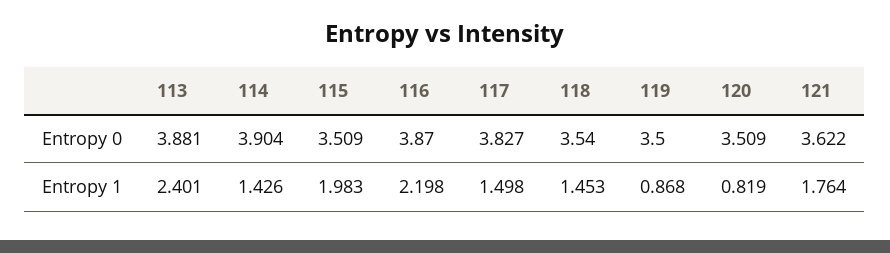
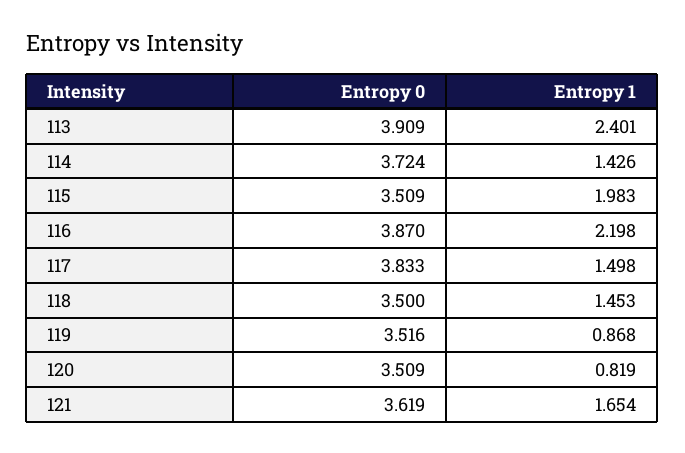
  {
    "113": {
-     "Entropy 0": 3.881,
+     "Entropy 0": 3.909,
      "Entropy 1": 2.401
    },
    "114": {
-     "Entropy 0": 3.904,
+     "Entropy 0": 3.724,
      "Entropy 1": 1.426
    },
    "115": {
      "Entropy 0": 3.509,
      "Entropy 1": 1.983
    },
    "116": {
      "Entropy 0": 3.87,
      "Entropy 1": 2.198
    },
    "117": {
-     "Entropy 0": 3.827,
+     "Entropy 0": 3.833,
      "Entropy 1": 1.498
    },
    "118": {
-     "Entropy 0": 3.54,
+     "Entropy 0": 3.5,
      "Entropy 1": 1.453
    },
    "119": {
-     "Entropy 0": 3.5,
+     "Entropy 0": 3.516,
      "Entropy 1": 0.868
    },
    "120": {
      "Entropy 0": 3.509,
      "Entropy 1": 0.819
    },
    "121": {
-     "Entropy 0": 3.622,
+     "Entropy 0": 3.619,
-     "Entropy 1": 1.764
+     "Entropy 1": 1.654
    }
  }

